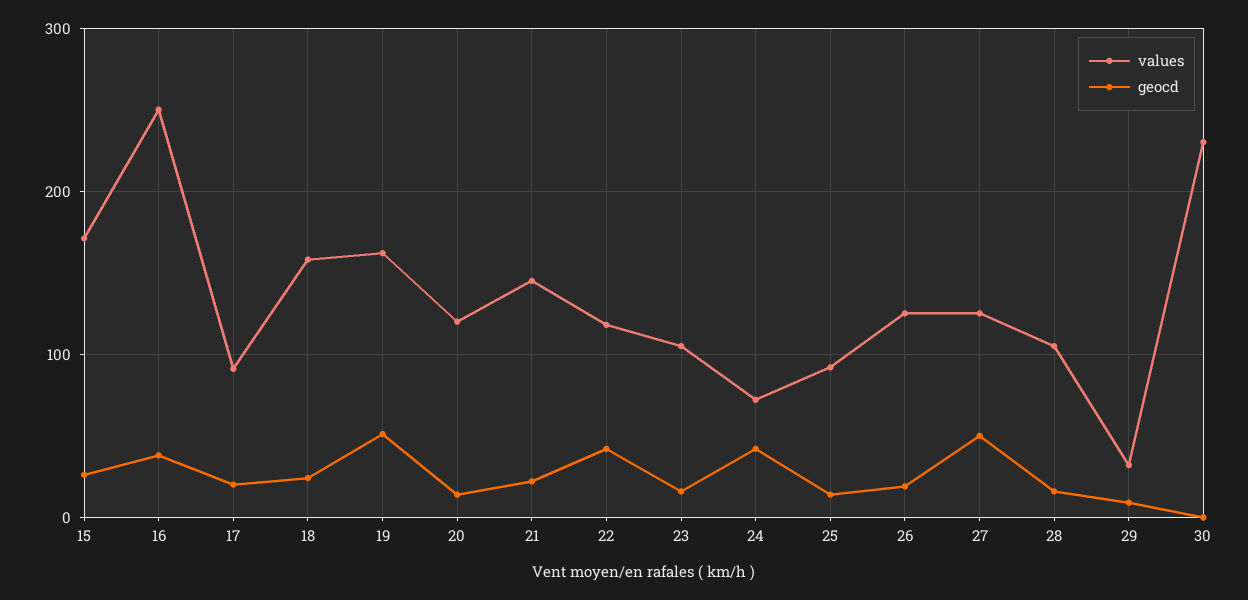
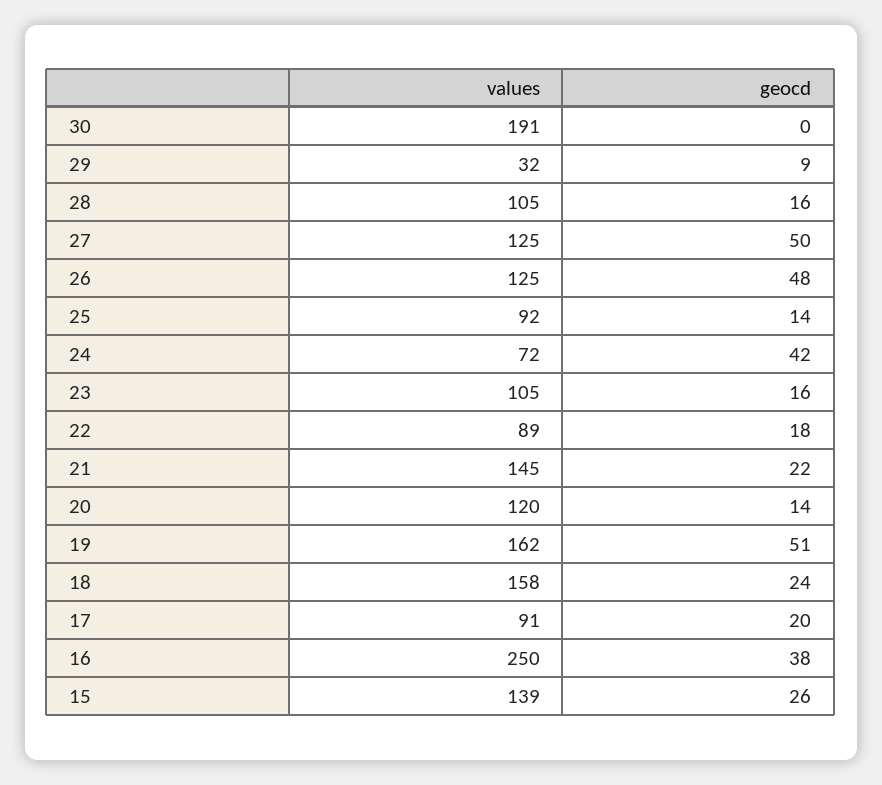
  {
    "values": {
-     "15": 170,
+     "15": 139,
      "16": 250,
      "17": 91,
      "18": 158,
      "19": 162,
      "20": 120,
      "21": 145,
-     "22": 120,
+     "22": 89,
      "23": 105,
      "24": 72,
      "25": 92,
      "26": 125,
      "27": 125,
      "28": 105,
      "29": 32,
-     "30": 230
+     "30": 191
    },
    "geocd": {
      "15": 26,
      "16": 38,
      "17": 20,
      "18": 24,
      "19": 51,
      "20": 14,
      "21": 22,
-     "22": 40,
+     "22": 18,
      "23": 16,
      "24": 42,
      "25": 14,
-     "26": 20,
+     "26": 48,
      "27": 50,
      "28": 16,
      "29": 9,
      "30": 0
    }
  }

